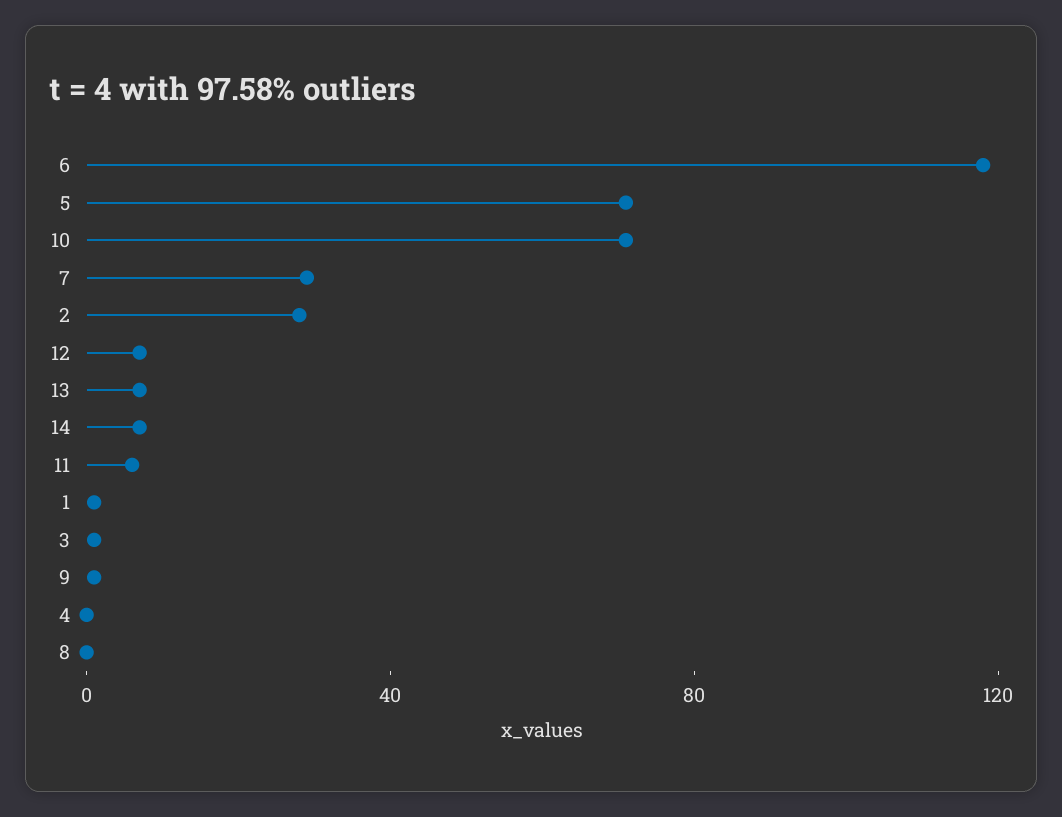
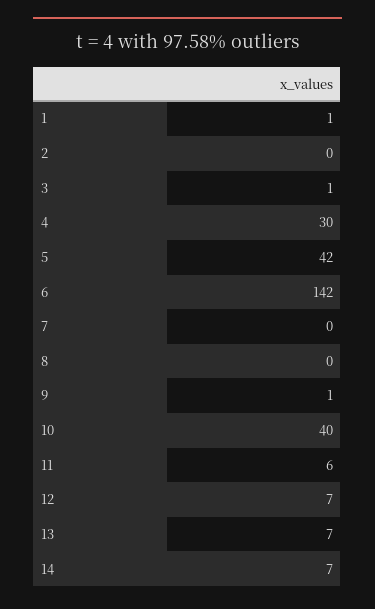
  {
-   "6": 120,
+   "6": 142,
-   "5": 70,
+   "5": 42,
-   "10": 70,
+   "10": 40,
-   "7": 30,
+   "7": 0,
-   "2": 30,
+   "2": 0,
    "12": 7,
    "13": 7,
    "14": 7,
    "11": 6,
    "1": 1,
    "3": 1,
    "9": 1,
-   "4": 0,
+   "4": 30,
    "8": 0
  }

